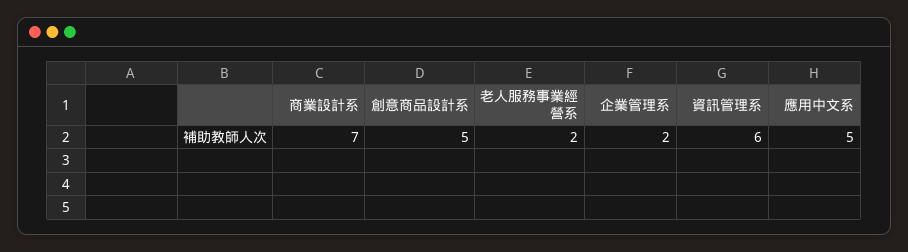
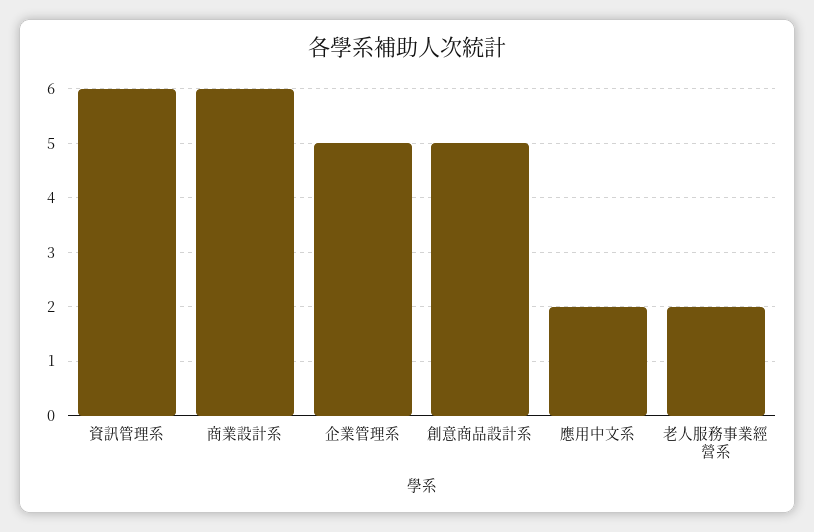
  {
-   "商業設計系": 7,
+   "商業設計系": 6,
    "創意商品設計系": 5,
    "老人服務事業經營系": 2,
-   "企業管理系": 2,
+   "企業管理系": 5,
    "資訊管理系": 6,
-   "應用中文系": 5
+   "應用中文系": 2
  }

